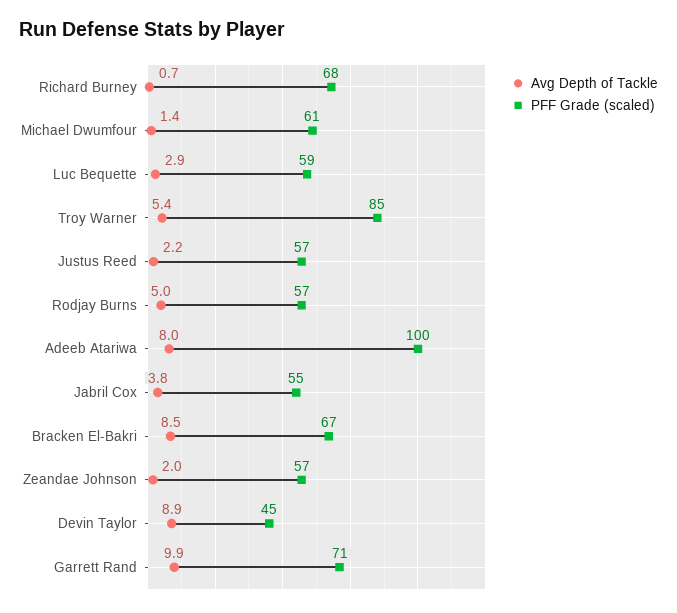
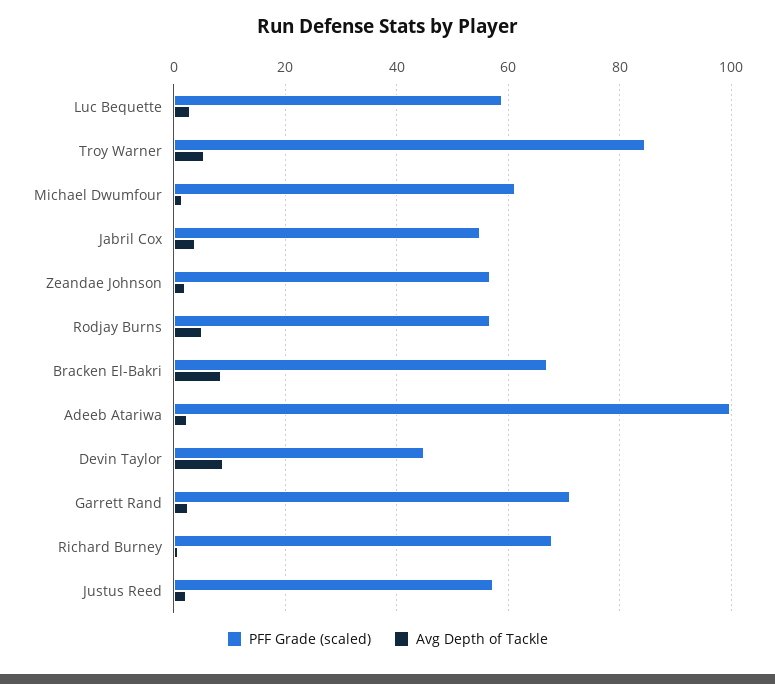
  {
    "Avg Depth of Tackle": {
      "Richard Burney": 0.7,
      "Michael Dwumfour": 1.4,
      "Luc Bequette": 2.9,
      "Troy Warner": 5.4,
      "Justus Reed": 2.2,
      "Rodjay Burns": 5,
-     "Adeeb Atariwa": 8,
+     "Adeeb Atariwa": 2,
      "Jabril Cox": 3.8,
      "Bracken El-Bakri": 8.5,
      "Zeandae Johnson": 2,
      "Devin Taylor": 8.9,
-     "Garrett Rand": 9.9
+     "Garrett Rand": 2
    },
    "PFF Grade (scaled)": {
      "Richard Burney": 68,
      "Michael Dwumfour": 61,
      "Luc Bequette": 59,
      "Troy Warner": 85,
      "Justus Reed": 57,
      "Rodjay Burns": 57,
      "Adeeb Atariwa": 100,
      "Jabril Cox": 55,
      "Bracken El-Bakri": 67,
      "Zeandae Johnson": 57,
      "Devin Taylor": 45,
      "Garrett Rand": 71
    }
  }

